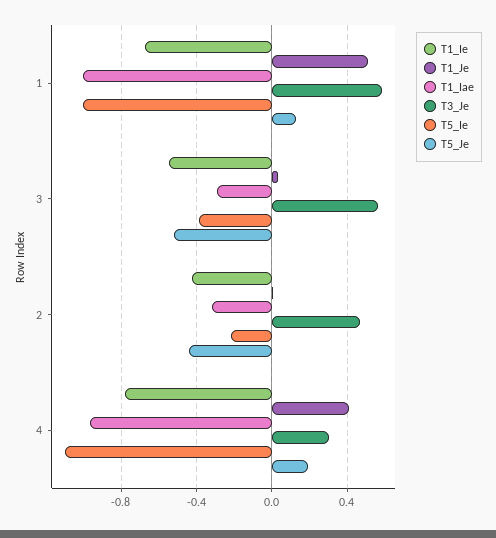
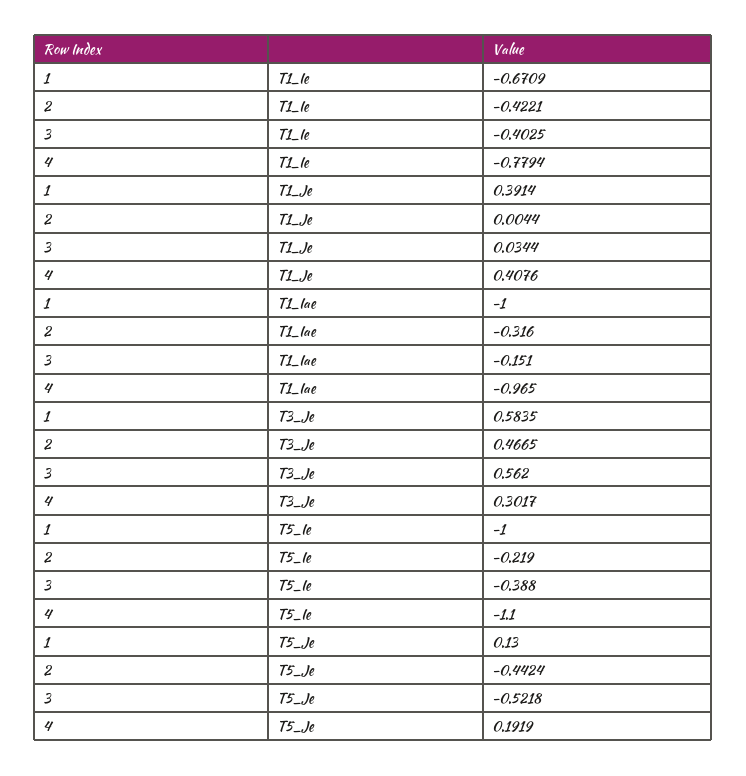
  {
    "T1_Ie": {
      "1": -0.6709,
-     "3": -0.55,
+     "3": -0.4025,
      "2": -0.4221,
      "4": -0.7794
    },
    "T1_Je": {
-     "1": 0.5,
+     "1": 0.3914,
      "3": 0.0344,
      "2": 0.0044,
      "4": 0.4076
    },
    "T1_Iae": {
      "1": -1,
-     "3": -0.3,
+     "3": -0.151,
      "2": -0.316,
      "4": -0.965
    },
    "T3_Je": {
      "1": 0.5835,
      "3": 0.562,
      "2": 0.4665,
      "4": 0.3017
    },
    "T5_Ie": {
      "1": -1,
      "3": -0.388,
      "2": -0.219,
      "4": -1.1
    },
    "T5_Je": {
      "1": 0.13,
      "3": -0.5218,
      "2": -0.4424,
      "4": 0.1919
    }
  }

